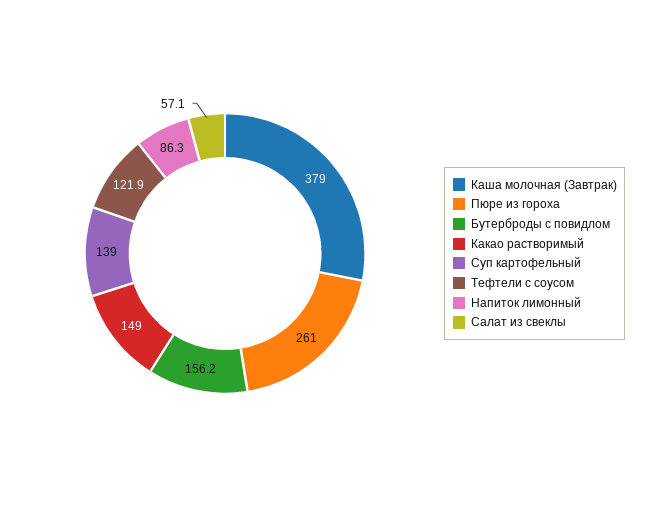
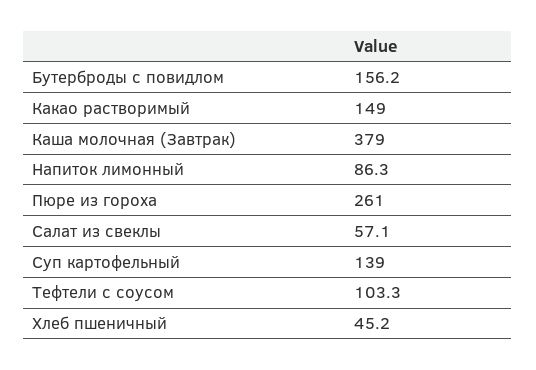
  {
    "Каша молочная (Завтрак)": 379,
    "Пюре из гороха": 261,
    "Бутерброды с повидлом": 156.2,
    "Какао растворимый": 149,
    "Суп картофельный": 139,
-   "Тефтели с соусом": 121.9,
+   "Тефтели с соусом": 103.3,
    "Напиток лимонный": 86.3,
-   "Салат из свеклы": 57.1
+   "Салат из свеклы": 57.1,
+   "Хлеб пшеничный": 45.2
  }

